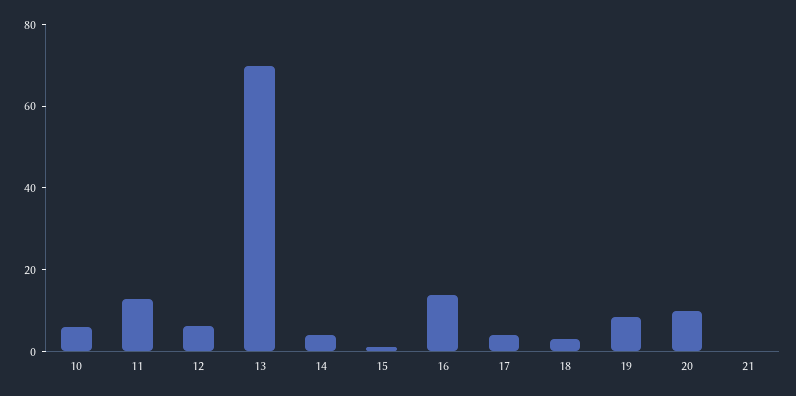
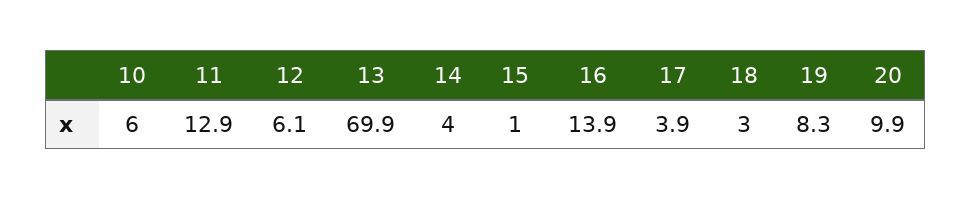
  {
    "10": 6,
    "11": 12.9,
    "12": 6.1,
    "13": 69.9,
    "14": 4,
    "15": 1,
    "16": 13.9,
    "17": 3.9,
    "18": 3,
    "19": 8.3,
-   "20": 9.9,
+   "20": 9.9
-   "21": 0
  }

